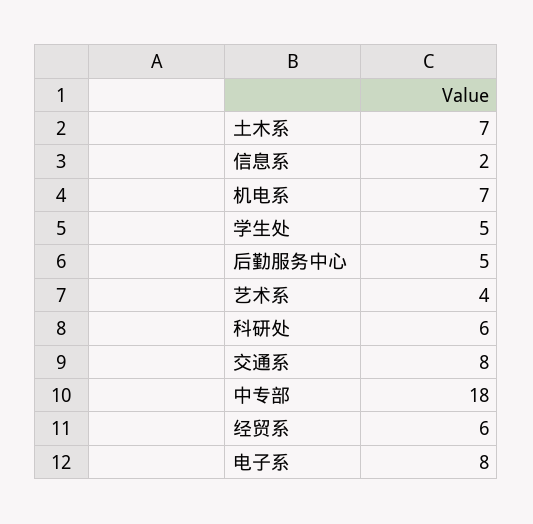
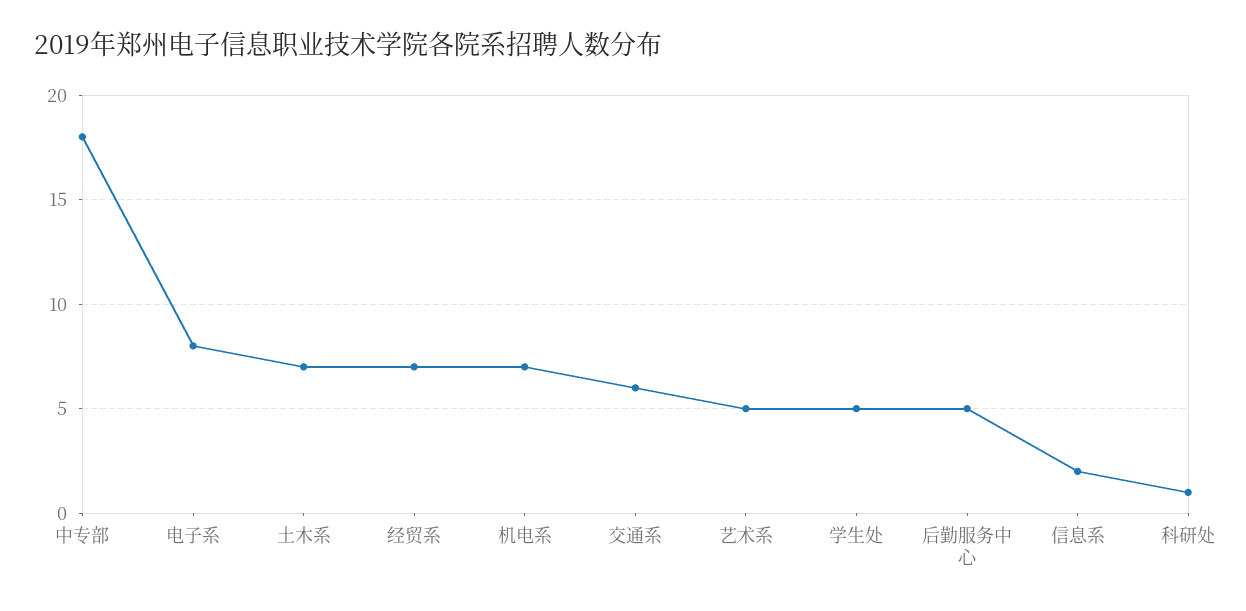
  {
    "土木系": 7,
    "信息系": 2,
    "机电系": 7,
    "学生处": 5,
    "后勤服务中心": 5,
-   "艺术系": 4,
+   "艺术系": 5,
-   "科研处": 6,
+   "科研处": 1,
-   "交通系": 8,
+   "交通系": 6,
    "中专部": 18,
-   "经贸系": 6,
+   "经贸系": 7,
    "电子系": 8
  }

